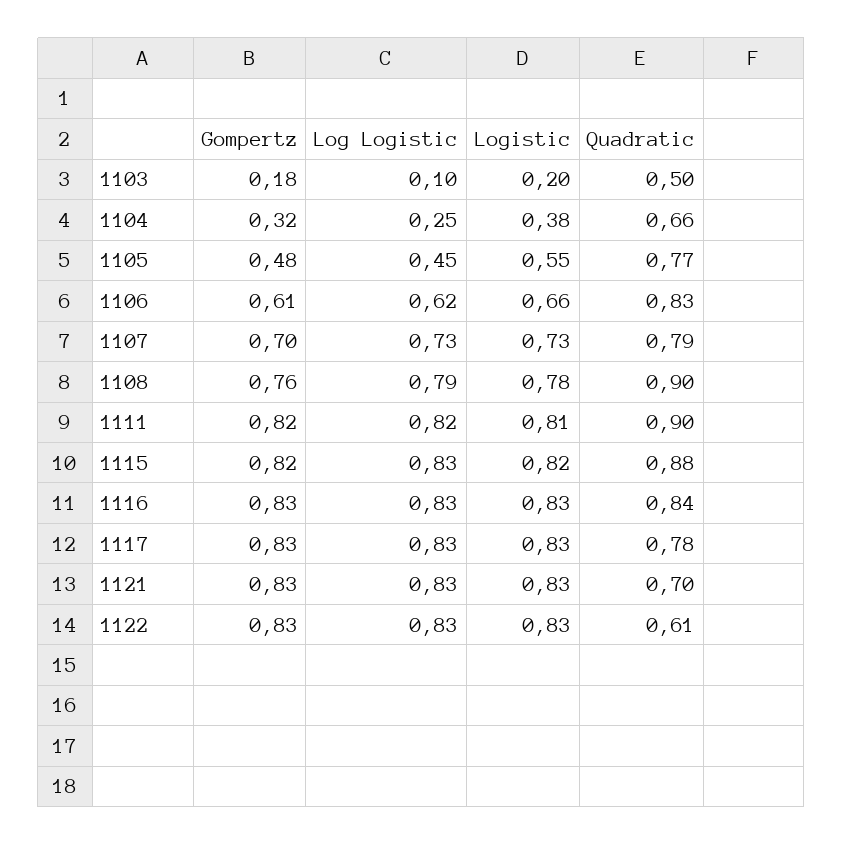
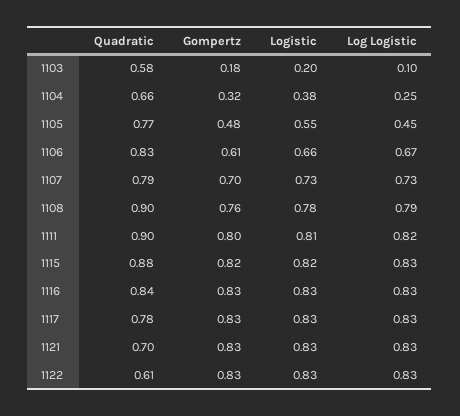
  {
    "Gompertz": {
      "1103": 0.18,
      "1104": 0.32,
      "1105": 0.48,
      "1106": 0.61,
      "1107": 0.7,
      "1108": 0.76,
-     "1111": 0.82,
+     "1111": 0.8,
      "1115": 0.82,
      "1116": 0.83,
      "1117": 0.83,
      "1121": 0.83,
      "1122": 0.83
    },
    "Log Logistic": {
      "1103": 0.1,
      "1104": 0.25,
      "1105": 0.45,
-     "1106": 0.62,
+     "1106": 0.67,
      "1107": 0.73,
      "1108": 0.79,
      "1111": 0.82,
      "1115": 0.83,
      "1116": 0.83,
      "1117": 0.83,
      "1121": 0.83,
      "1122": 0.83
    },
    "Logistic": {
      "1103": 0.2,
      "1104": 0.38,
      "1105": 0.55,
      "1106": 0.66,
      "1107": 0.73,
      "1108": 0.78,
      "1111": 0.81,
      "1115": 0.82,
      "1116": 0.83,
      "1117": 0.83,
      "1121": 0.83,
      "1122": 0.83
    },
    "Quadratic": {
-     "1103": 0.5,
+     "1103": 0.58,
      "1104": 0.66,
      "1105": 0.77,
      "1106": 0.83,
      "1107": 0.79,
      "1108": 0.9,
      "1111": 0.9,
      "1115": 0.88,
      "1116": 0.84,
      "1117": 0.78,
      "1121": 0.7,
      "1122": 0.61
    }
  }

